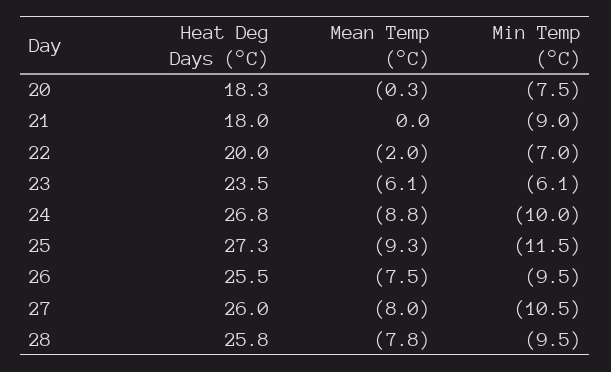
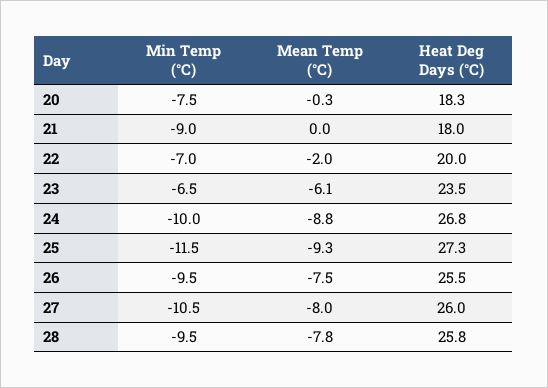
  {
    "Heat Deg Days (°C)": {
      "20": 18.3,
      "21": 18,
      "22": 20,
      "23": 23.5,
      "24": 26.8,
      "25": 27.3,
      "26": 25.5,
      "27": 26,
      "28": 25.8
    },
    "Mean Temp (°C)": {
      "20": -0.3,
      "21": 0,
      "22": -2,
      "23": -6.1,
      "24": -8.8,
      "25": -9.3,
      "26": -7.5,
      "27": -8,
      "28": -7.8
    },
    "Min Temp (°C)": {
      "20": -7.5,
      "21": -9,
      "22": -7,
-     "23": -6.1,
+     "23": -6.5,
      "24": -10,
      "25": -11.5,
      "26": -9.5,
      "27": -10.5,
      "28": -9.5
    }
  }

